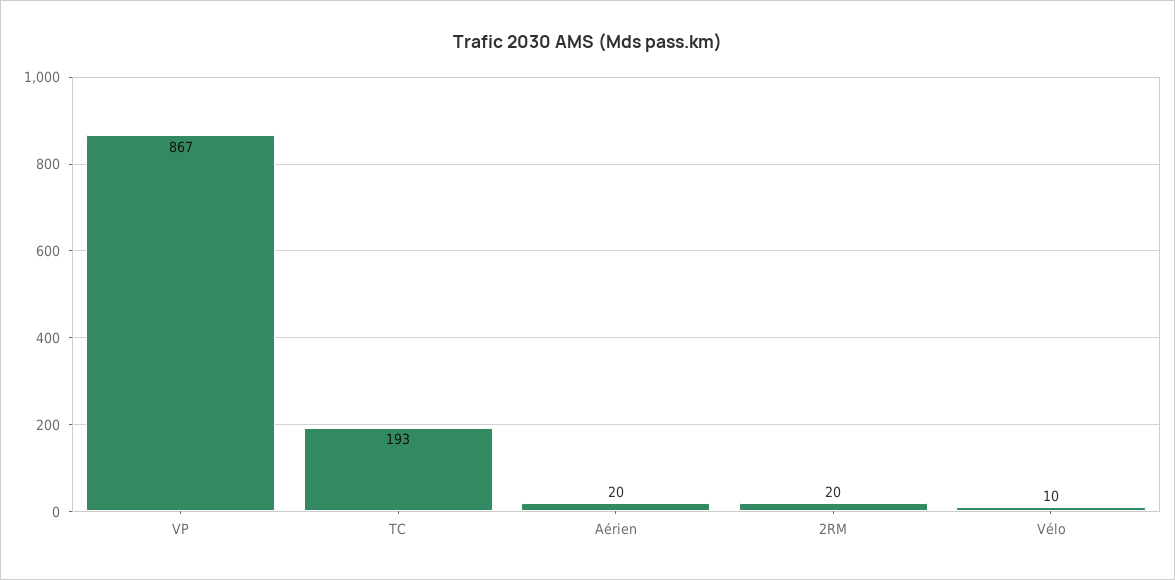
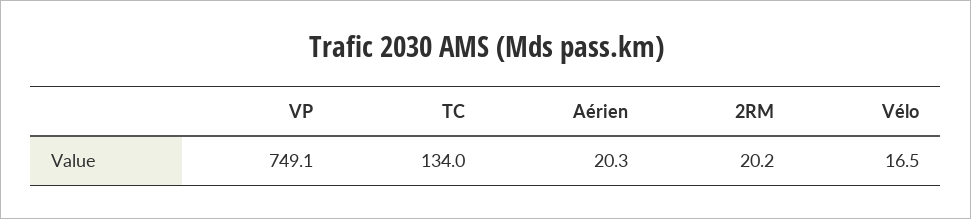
  {
-   "VP": 867,
+   "VP": 749.1,
-   "TC": 193,
+   "TC": 134,
    "Aérien": 20.3,
    "2RM": 20.2,
-   "Vélo": 10
+   "Vélo": 16.5
  }

